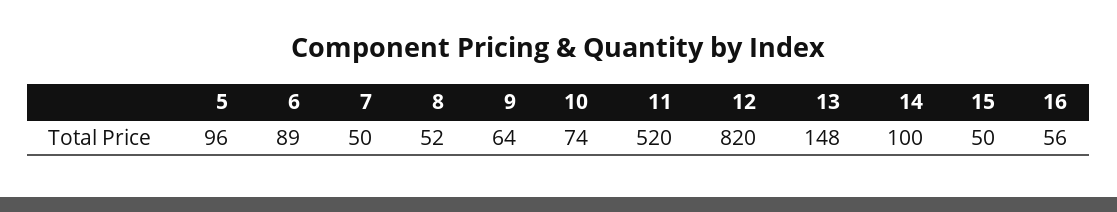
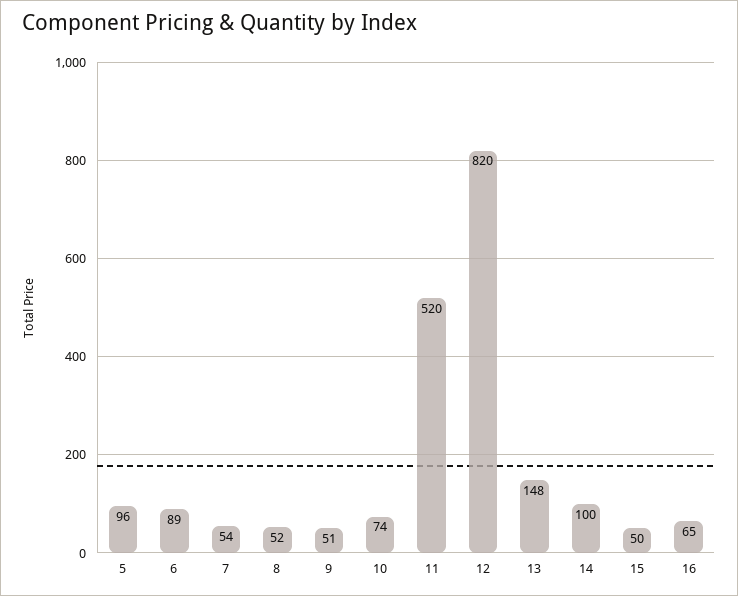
  {
    "5": 96,
    "6": 89,
-   "7": 50,
+   "7": 54,
    "8": 52,
-   "9": 64,
+   "9": 51,
    "10": 74,
    "11": 520,
    "12": 820,
    "13": 148,
    "14": 100,
    "15": 50,
-   "16": 56
+   "16": 65
  }

